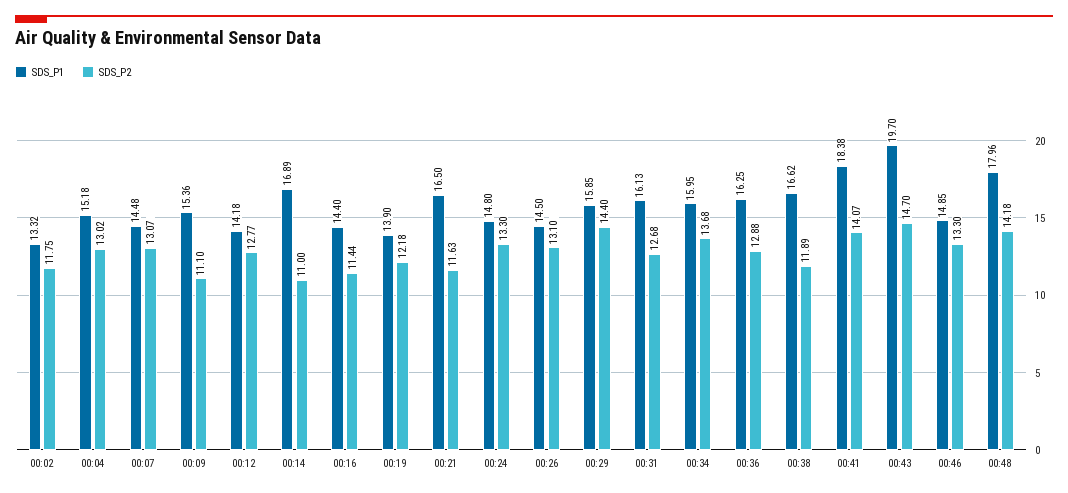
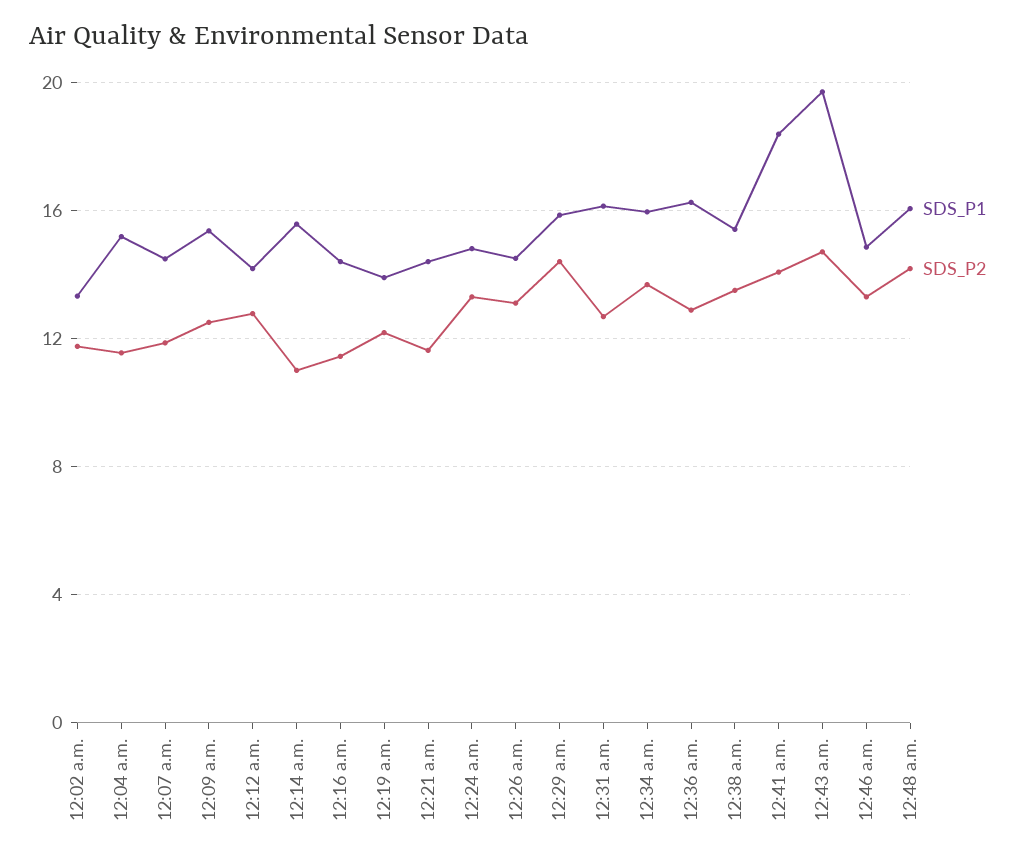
  {
    "SDS_P1": {
      "00:02": 13.32,
      "00:04": 15.18,
      "00:07": 14.48,
      "00:09": 15.36,
      "00:12": 14.18,
-     "00:14": 16.89,
+     "00:14": 15.5,
      "00:16": 14.4,
      "00:19": 13.9,
-     "00:21": 16.5,
+     "00:21": 14.5,
      "00:24": 14.8,
      "00:26": 14.5,
      "00:29": 15.85,
      "00:31": 16.13,
      "00:34": 15.95,
      "00:36": 16.25,
-     "00:38": 16.62,
+     "00:38": 15.5,
      "00:41": 18.38,
      "00:43": 19.7,
      "00:46": 14.85,
-     "00:48": 17.96
+     "00:48": 16
    },
    "SDS_P2": {
      "00:02": 11.75,
-     "00:04": 13.02,
+     "00:04": 11.5,
-     "00:07": 13.07,
+     "00:07": 12,
-     "00:09": 11.1,
+     "00:09": 12.5,
      "00:12": 12.77,
      "00:14": 11,
      "00:16": 11.44,
      "00:19": 12.18,
      "00:21": 11.63,
      "00:24": 13.3,
      "00:26": 13.1,
      "00:29": 14.4,
      "00:31": 12.68,
      "00:34": 13.68,
      "00:36": 12.88,
-     "00:38": 11.89,
+     "00:38": 13.5,
      "00:41": 14.07,
      "00:43": 14.7,
      "00:46": 13.3,
      "00:48": 14.18
    }
  }

